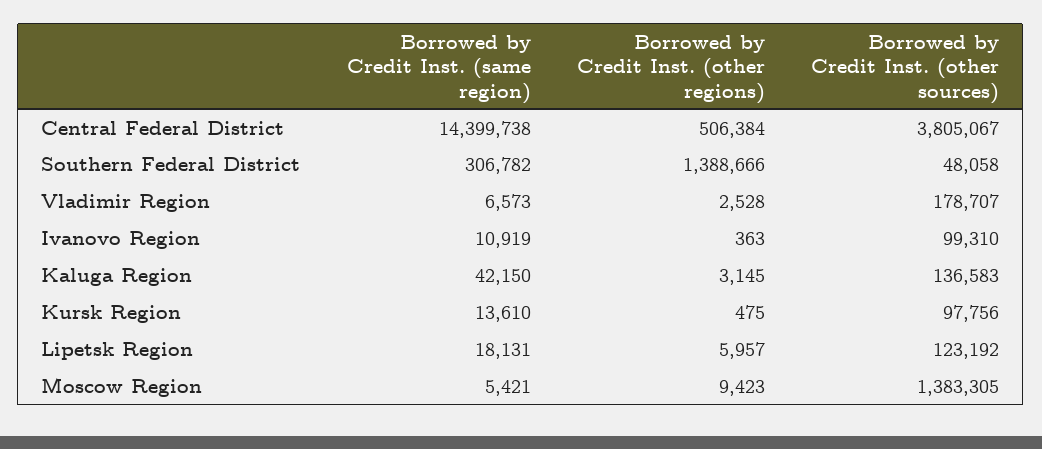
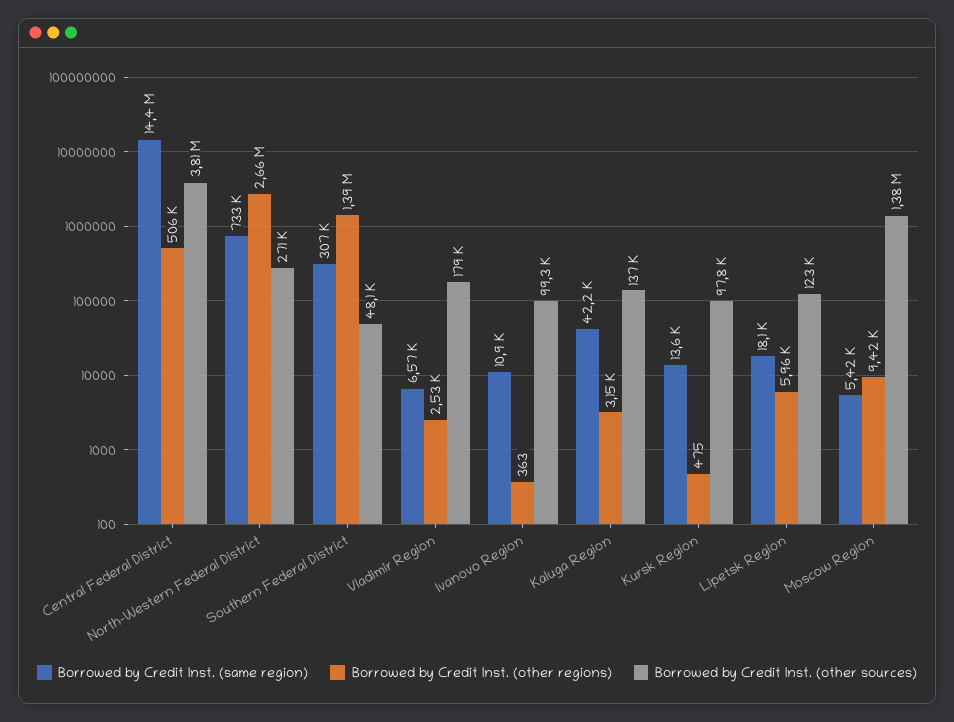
  {
    "Borrowed by Credit Inst. (same region)": {
      "Central Federal District": 14399738,
      "Southern Federal District": 306782,
      "Vladimir Region": 6573,
      "Ivanovo Region": 10919,
      "Kaluga Region": 42150,
      "Kursk Region": 13610,
      "Lipetsk Region": 18131,
-     "Moscow Region": 5421
+     "Moscow Region": 5421,
+     "North-Western Federal District": 733000
    },
    "Borrowed by Credit Inst. (other regions)": {
      "Central Federal District": 506384,
      "Southern Federal District": 1388666,
      "Vladimir Region": 2528,
      "Ivanovo Region": 363,
      "Kaluga Region": 3145,
      "Kursk Region": 475,
      "Lipetsk Region": 5957,
-     "Moscow Region": 9423
+     "Moscow Region": 9423,
+     "North-Western Federal District": 2660000
    },
    "Borrowed by Credit Inst. (other sources)": {
      "Central Federal District": 3805067,
      "Southern Federal District": 48058,
      "Vladimir Region": 178707,
      "Ivanovo Region": 99310,
      "Kaluga Region": 136583,
      "Kursk Region": 97756,
      "Lipetsk Region": 123192,
-     "Moscow Region": 1383305
+     "Moscow Region": 1383305,
+     "North-Western Federal District": 271000
    }
  }

